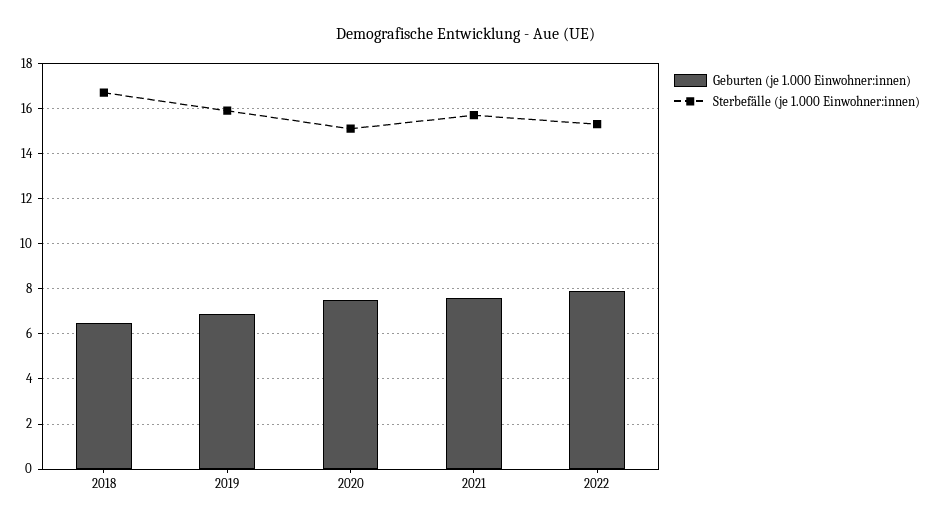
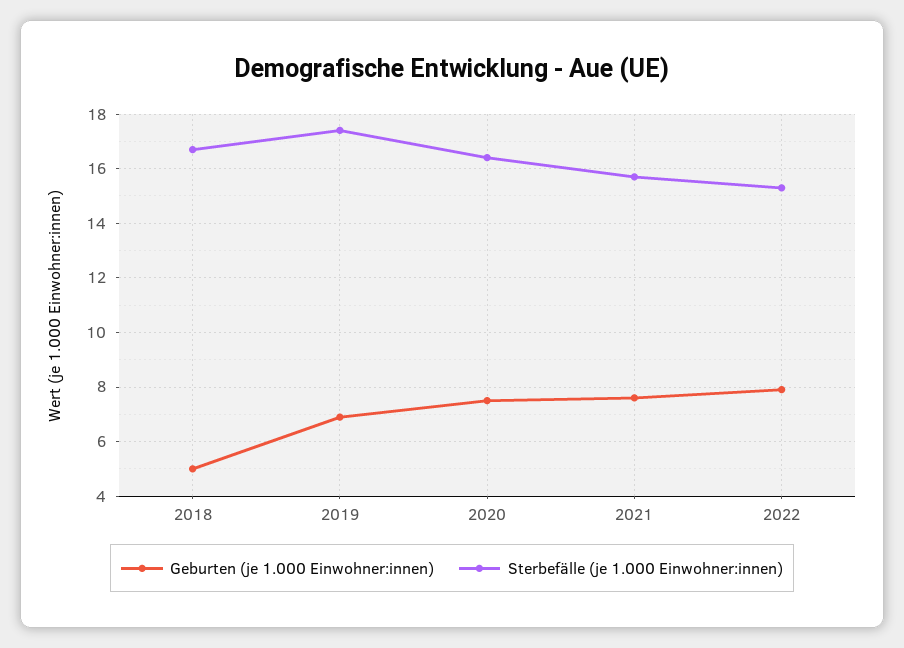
  {
    "Geburten (je 1.000 Einwohner:innen)": {
-     "2018": 6.5,
+     "2018": 5,
      "2019": 7,
      "2020": 7.5,
      "2021": 7.5,
      "2022": 8
    },
    "Sterbefälle (je 1.000 Einwohner:innen)": {
      "2018": 16.5,
-     "2019": 16,
+     "2019": 17.5,
-     "2020": 15,
+     "2020": 16.5,
      "2021": 15.5,
      "2022": 15.5
    }
  }

